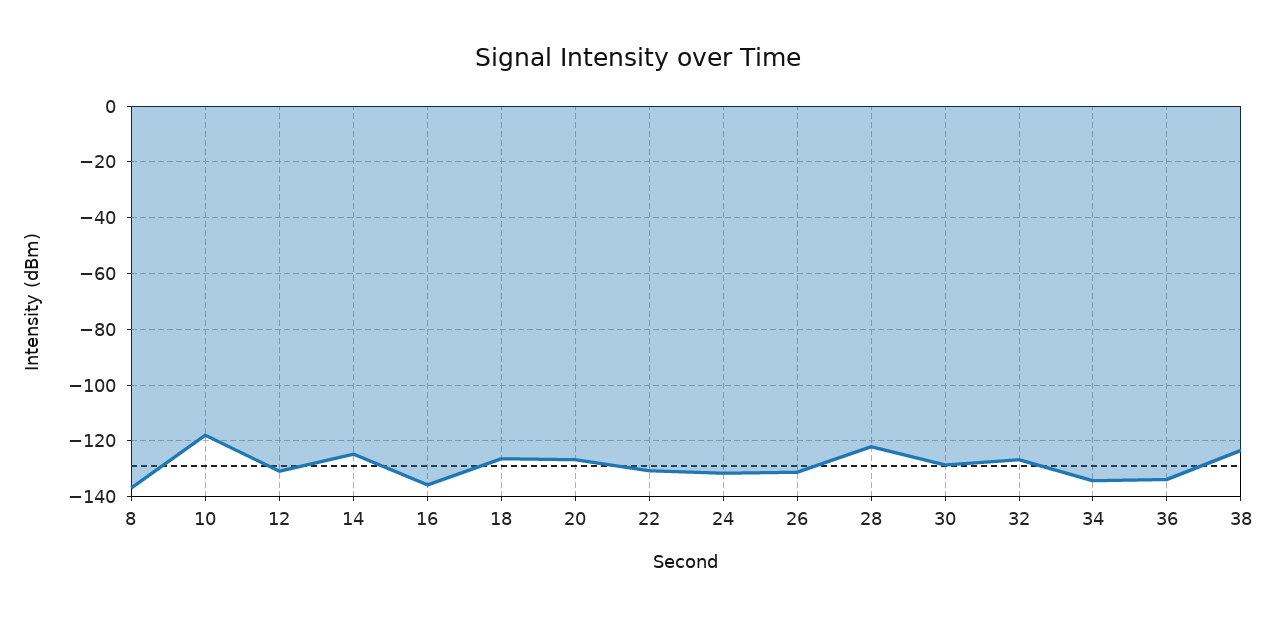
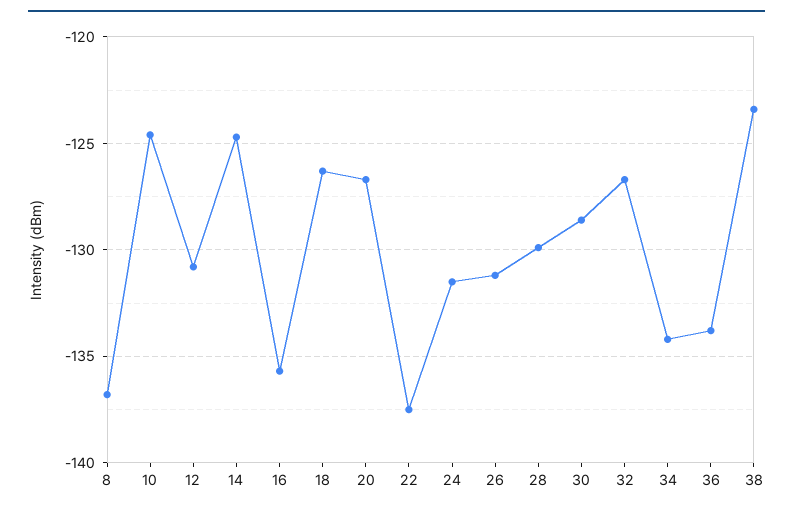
  {
    "8": -137,
-   "10": -117.5,
+   "10": -124.5,
    "12": -131,
    "14": -124.5,
    "16": -135.5,
    "18": -126.5,
    "20": -126.5,
-   "22": -130,
+   "22": -137.5,
    "24": -131.5,
    "26": -131,
-   "28": -122.5,
+   "28": -130,
    "30": -128.5,
    "32": -126.5,
    "34": -134,
    "36": -134,
    "38": -123.5
  }

